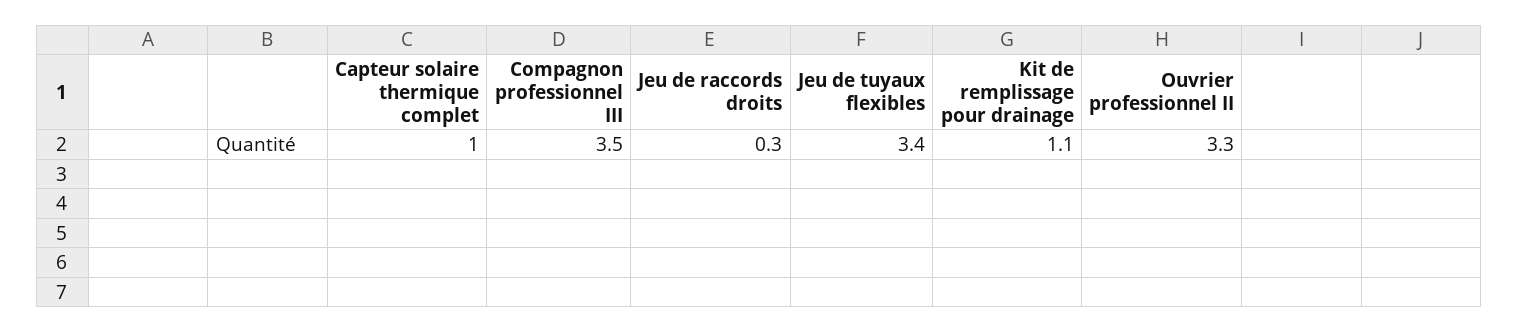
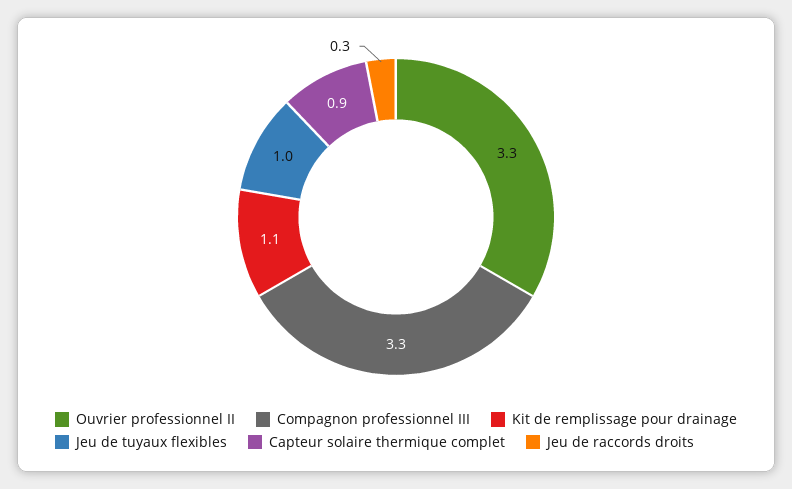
  {
-   "Capteur solaire thermique complet": 1,
+   "Capteur solaire thermique complet": 0.9,
-   "Compagnon professionnel III": 3.5,
+   "Compagnon professionnel III": 3.3,
    "Jeu de raccords droits": 0.3,
-   "Jeu de tuyaux flexibles": 3.4,
+   "Jeu de tuyaux flexibles": 1,
    "Kit de remplissage pour drainage": 1.1,
    "Ouvrier professionnel II": 3.3
  }

